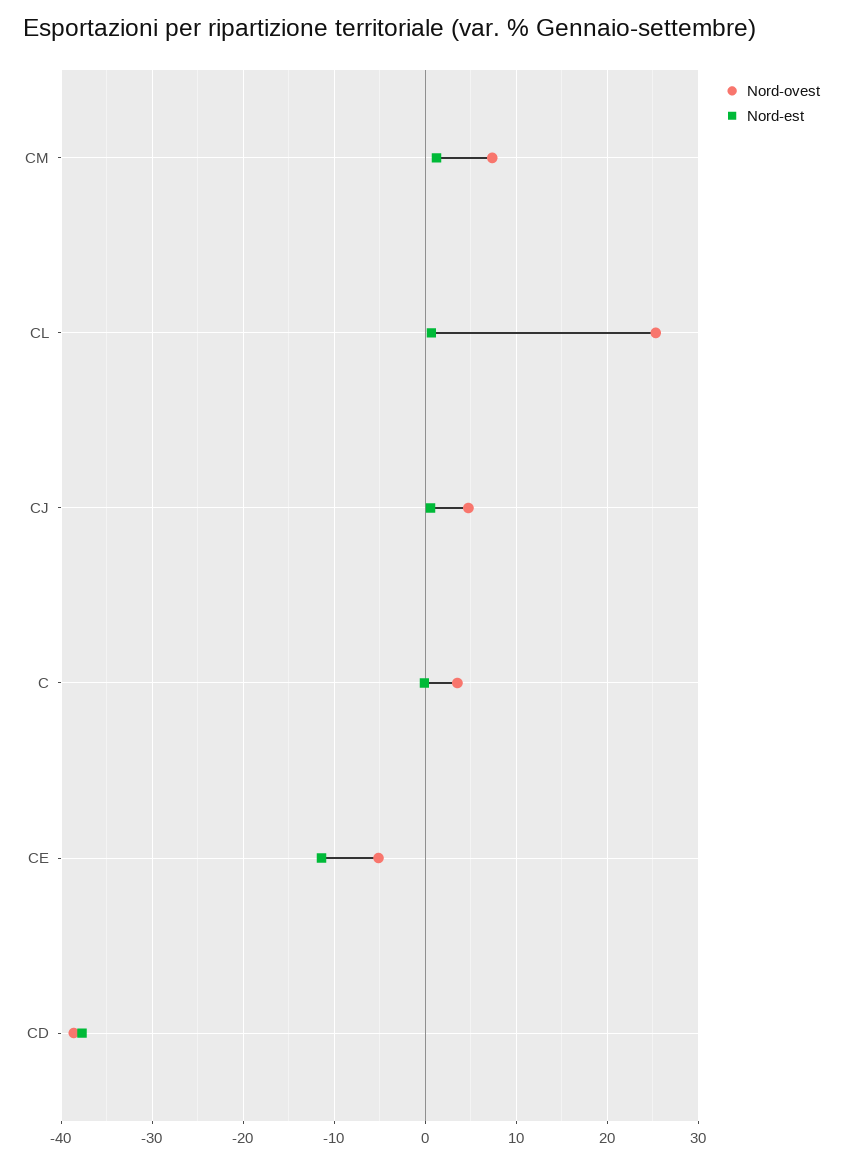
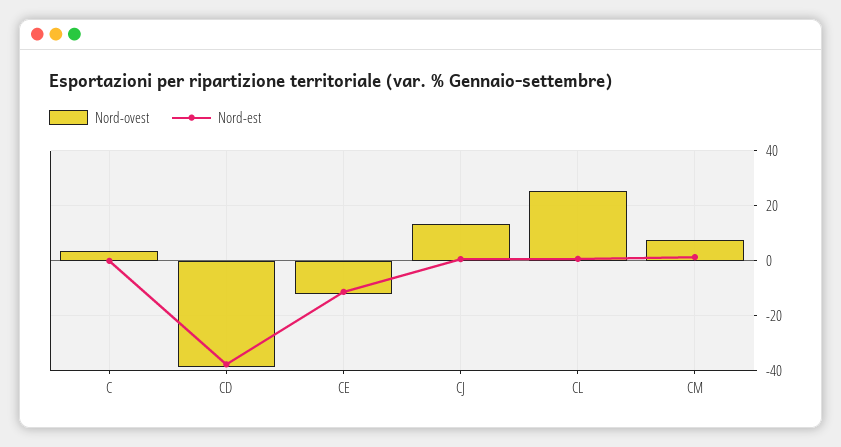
  {
    "Nord-ovest": {
      "CM": 7,
      "CL": 25,
-     "CJ": 5,
+     "CJ": 12.5,
      "C": 4,
-     "CE": -5,
+     "CE": -12.5,
      "CD": -39
    },
    "Nord-est": {
      "CM": 1,
      "CL": 1,
      "CJ": 1,
      "C": 0,
      "CE": -11,
      "CD": -38
    }
  }

